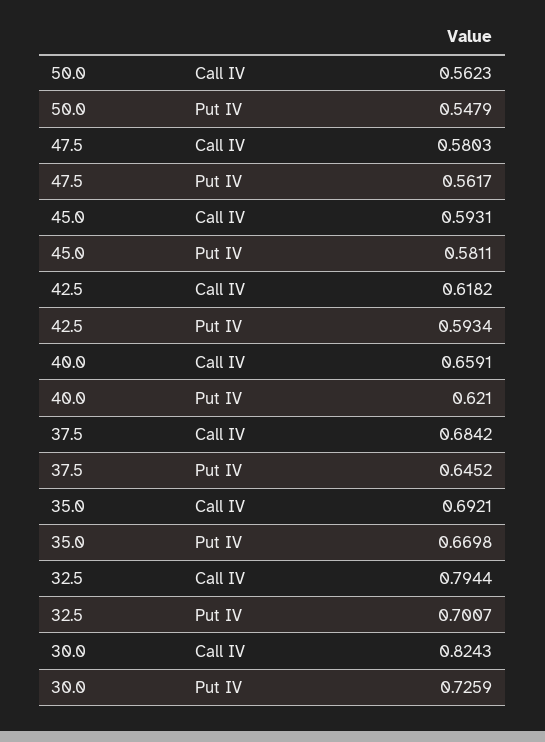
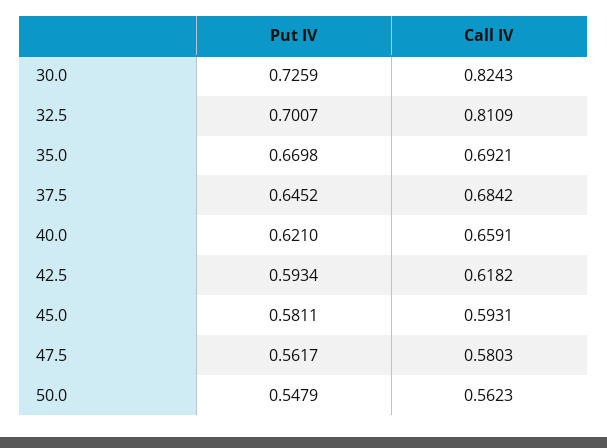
  {
    "50.0": {
      "Call IV": 0.5623,
      "Put IV": 0.5479
    },
    "47.5": {
      "Call IV": 0.5803,
      "Put IV": 0.5617
    },
    "45.0": {
      "Call IV": 0.5931,
      "Put IV": 0.5811
    },
    "42.5": {
      "Call IV": 0.6182,
      "Put IV": 0.5934
    },
    "40.0": {
      "Call IV": 0.6591,
      "Put IV": 0.621
    },
    "37.5": {
      "Call IV": 0.6842,
      "Put IV": 0.6452
    },
    "35.0": {
      "Call IV": 0.6921,
      "Put IV": 0.6698
    },
    "32.5": {
-     "Call IV": 0.7944,
+     "Call IV": 0.8109,
      "Put IV": 0.7007
    },
    "30.0": {
      "Call IV": 0.8243,
      "Put IV": 0.7259
    }
  }

